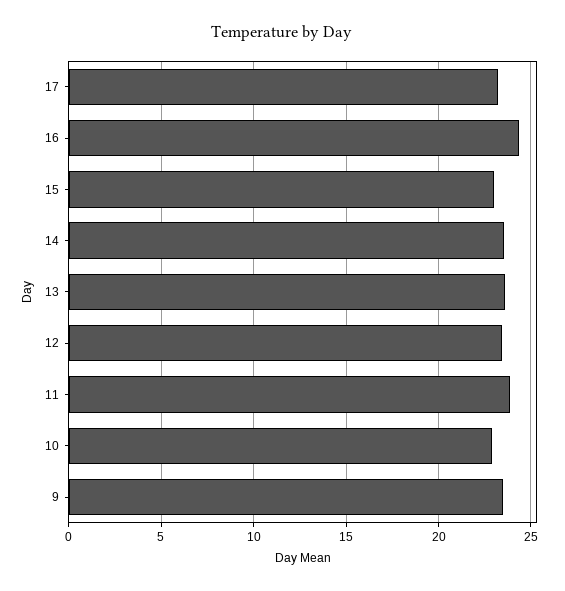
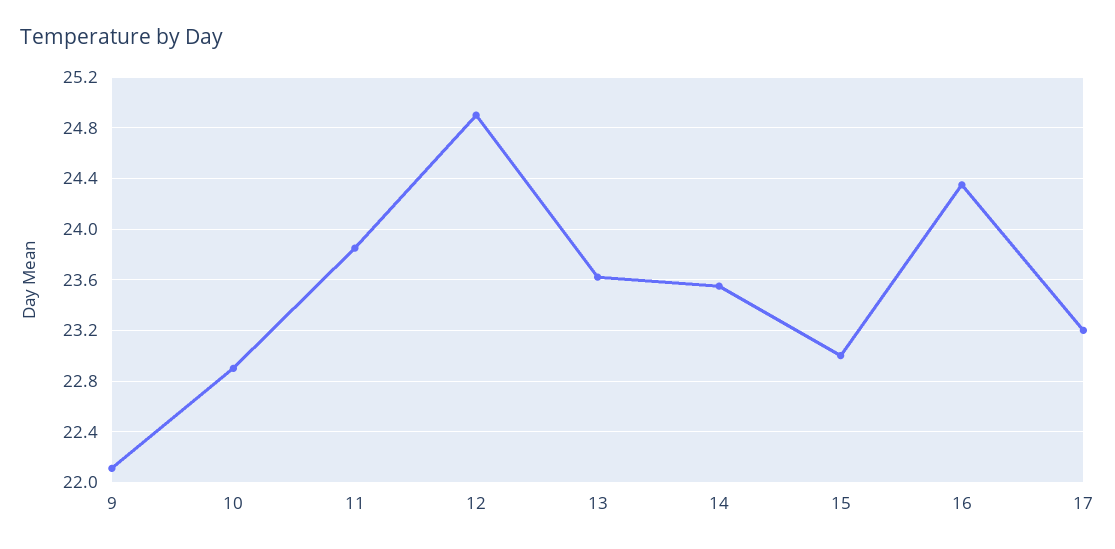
  {
    "17": 23.2,
    "16": 24.35,
    "15": 23,
    "14": 23.55,
    "13": 23.6,
-   "12": 23.5,
+   "12": 24.9,
    "11": 23.85,
    "10": 22.9,
-   "9": 23.5
+   "9": 22.1
  }

